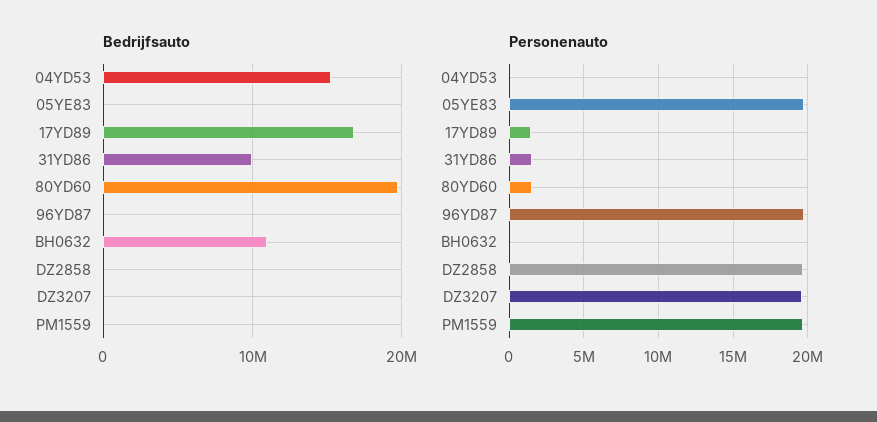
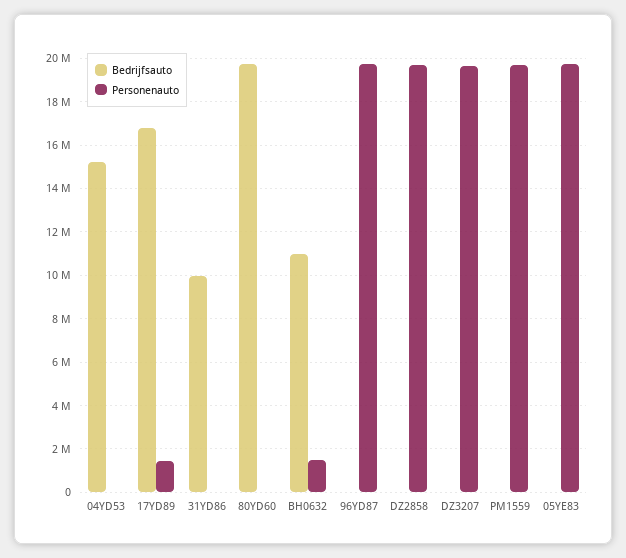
  {
    "Bedrijfsauto": {
      "04YD53": 15000000,
      "05YE83": 0,
      "17YD89": 17000000,
      "31YD86": 10000000,
      "80YD60": 20000000,
      "96YD87": 0,
      "BH0632": 11000000,
      "DZ2858": 0,
      "DZ3207": 0,
      "PM1559": 0
    },
    "Personenauto": {
      "04YD53": 0,
      "05YE83": 19500000,
      "17YD89": 1500000,
-     "31YD86": 1500000,
+     "31YD86": 0,
-     "80YD60": 1500000,
+     "80YD60": 0,
      "96YD87": 19500000,
-     "BH0632": 0,
+     "BH0632": 1500000,
      "DZ2858": 19500000,
      "DZ3207": 19500000,
      "PM1559": 19500000
    }
  }

